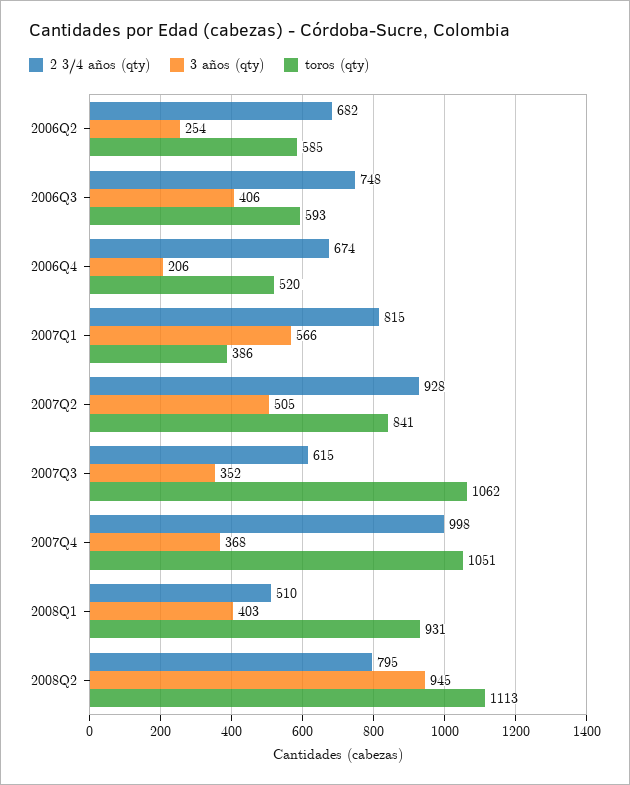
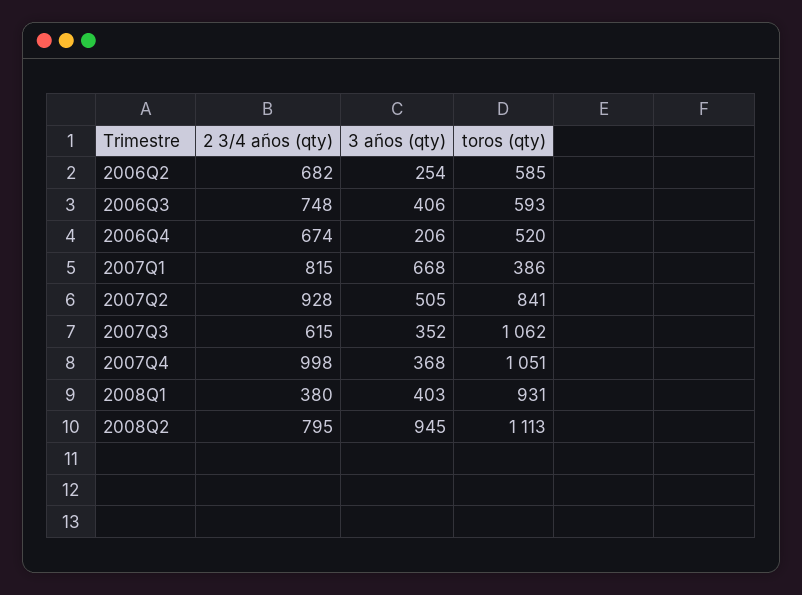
  {
    "2 3/4 años (qty)": {
      "2006Q2": 682,
      "2006Q3": 748,
      "2006Q4": 674,
      "2007Q1": 815,
      "2007Q2": 928,
      "2007Q3": 615,
      "2007Q4": 998,
-     "2008Q1": 510,
+     "2008Q1": 380,
      "2008Q2": 795
    },
    "3 años (qty)": {
      "2006Q2": 254,
      "2006Q3": 406,
      "2006Q4": 206,
-     "2007Q1": 566,
+     "2007Q1": 668,
      "2007Q2": 505,
      "2007Q3": 352,
      "2007Q4": 368,
      "2008Q1": 403,
      "2008Q2": 945
    },
    "toros (qty)": {
      "2006Q2": 585,
      "2006Q3": 593,
      "2006Q4": 520,
      "2007Q1": 386,
      "2007Q2": 841,
      "2007Q3": 1062,
      "2007Q4": 1051,
      "2008Q1": 931,
      "2008Q2": 1113
    }
  }

